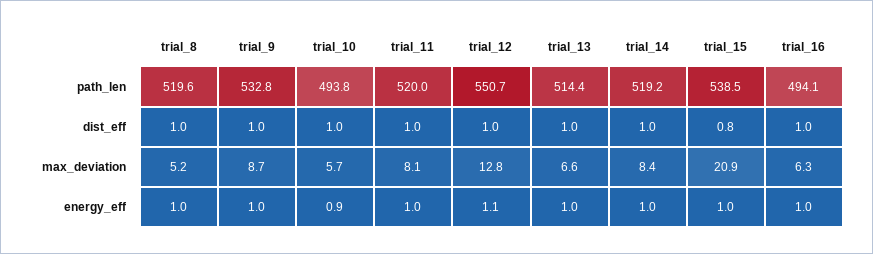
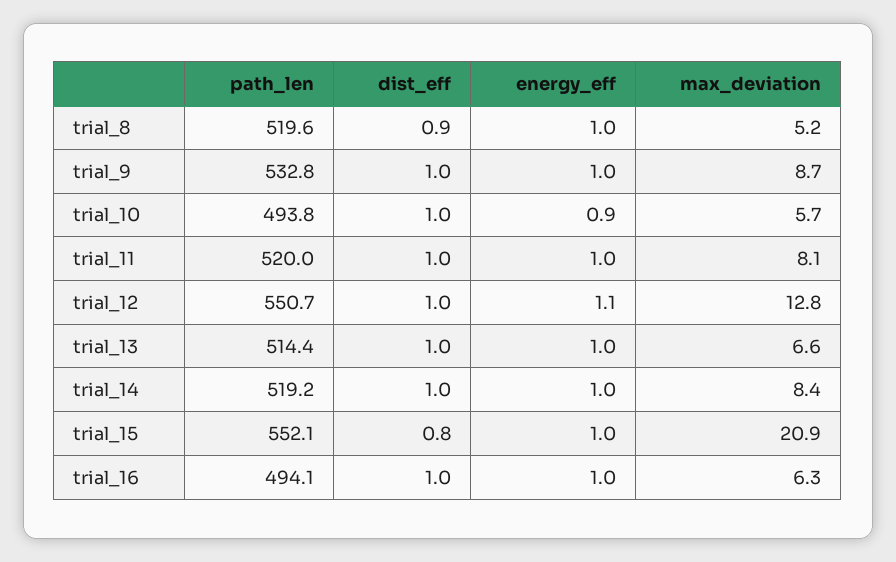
  {
    "trial_8": {
      "path_len": 519.6,
-     "dist_eff": 1,
+     "dist_eff": 0.9,
      "max_deviation": 5.2,
      "energy_eff": 1
    },
    "trial_9": {
      "path_len": 532.8,
      "dist_eff": 1,
      "max_deviation": 8.7,
      "energy_eff": 1
    },
    "trial_10": {
      "path_len": 493.8,
      "dist_eff": 1,
      "max_deviation": 5.7,
      "energy_eff": 0.9
    },
    "trial_11": {
      "path_len": 520,
      "dist_eff": 1,
      "max_deviation": 8.1,
      "energy_eff": 1
    },
    "trial_12": {
      "path_len": 550.7,
      "dist_eff": 1,
      "max_deviation": 12.8,
      "energy_eff": 1.1
    },
    "trial_13": {
      "path_len": 514.4,
      "dist_eff": 1,
      "max_deviation": 6.6,
      "energy_eff": 1
    },
    "trial_14": {
      "path_len": 519.2,
      "dist_eff": 1,
      "max_deviation": 8.4,
      "energy_eff": 1
    },
    "trial_15": {
-     "path_len": 538.5,
+     "path_len": 552.1,
      "dist_eff": 0.8,
      "max_deviation": 20.9,
      "energy_eff": 1
    },
    "trial_16": {
      "path_len": 494.1,
      "dist_eff": 1,
      "max_deviation": 6.3,
      "energy_eff": 1
    }
  }

